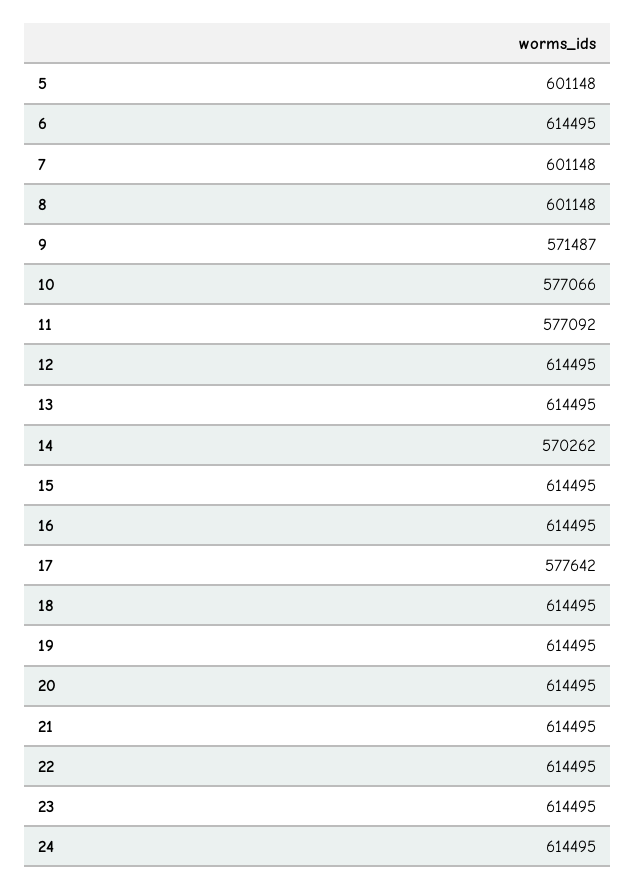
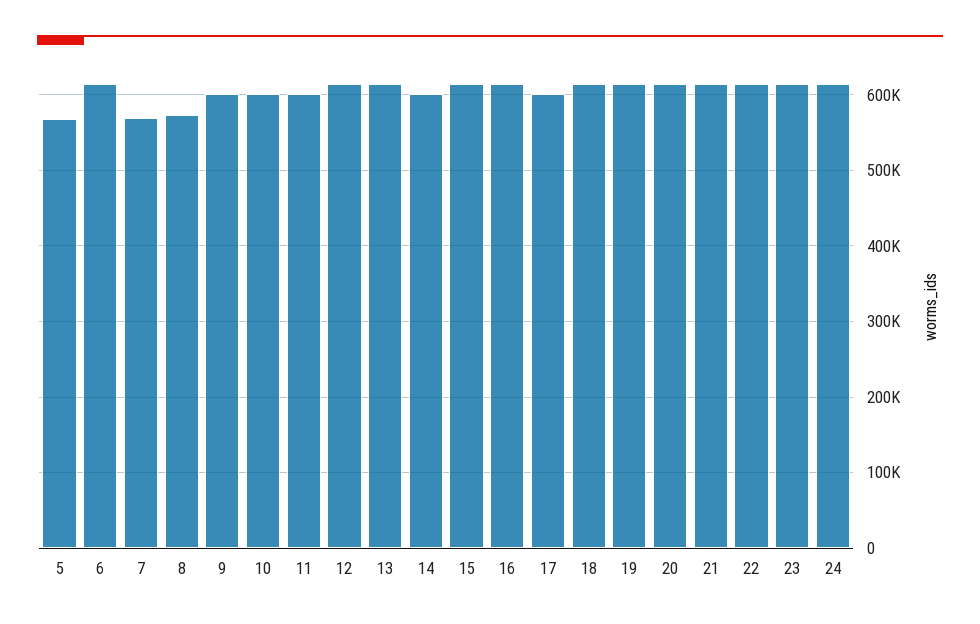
  {
-   "5": 601148,
+   "5": 570000,
    "6": 614495,
-   "7": 601148,
+   "7": 570000,
-   "8": 601148,
+   "8": 570000,
-   "9": 571487,
+   "9": 600000,
-   "10": 577066,
+   "10": 600000,
-   "11": 577092,
+   "11": 600000,
    "12": 614495,
    "13": 614495,
-   "14": 570262,
+   "14": 600000,
    "15": 614495,
    "16": 614495,
-   "17": 577642,
+   "17": 600000,
    "18": 614495,
    "19": 614495,
    "20": 614495,
    "21": 614495,
    "22": 614495,
    "23": 614495,
    "24": 614495
  }

